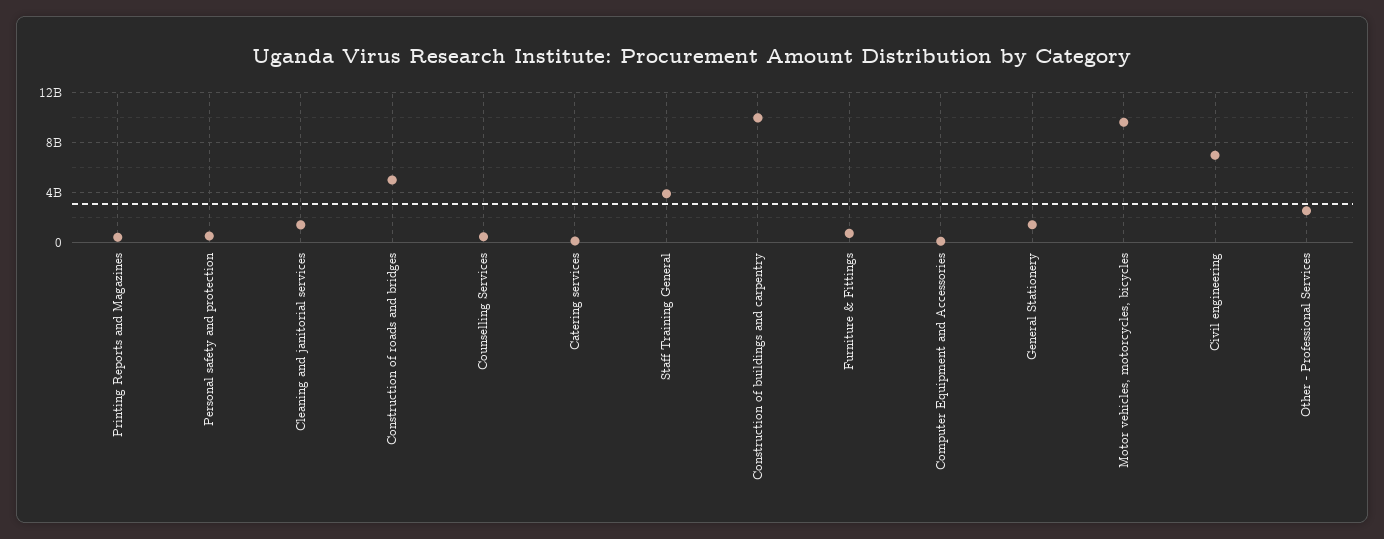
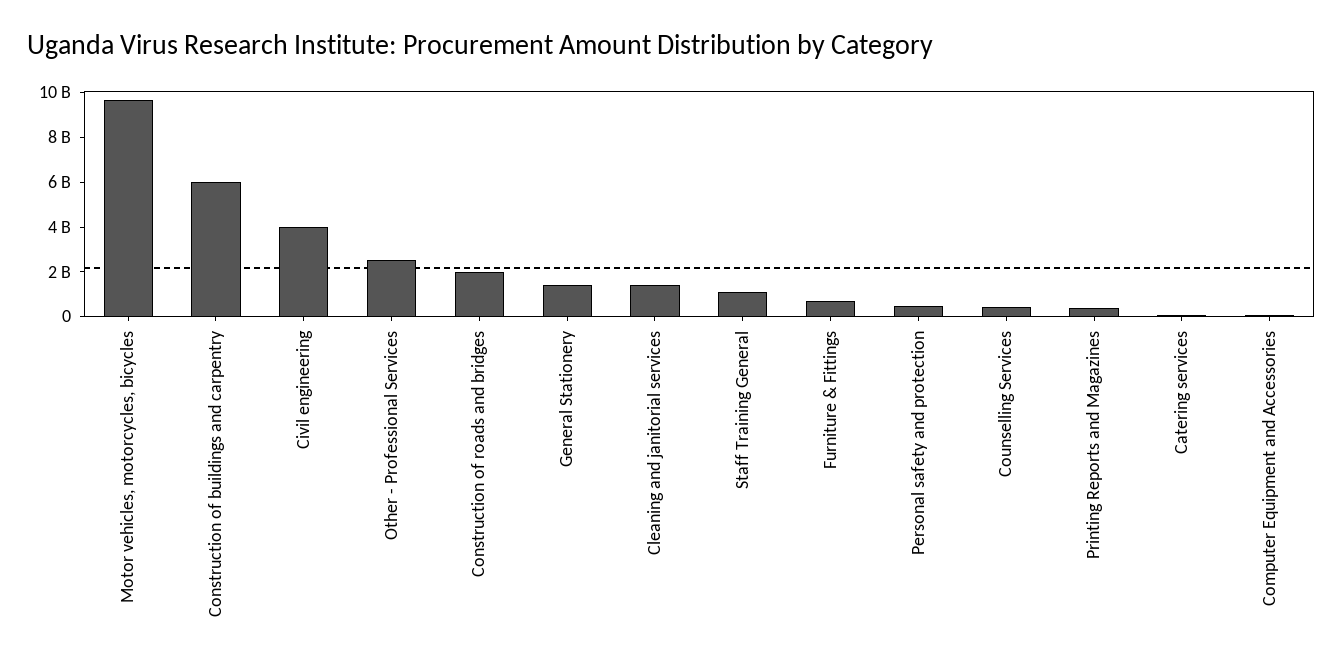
  {
    "Printing Reports and Magazines": 500000000,
    "Personal safety and protection": 500000000,
    "Cleaning and janitorial services": 1500000000,
-   "Construction of roads and bridges": 5000000000,
+   "Construction of roads and bridges": 2000000000,
    "Counselling Services": 500000000,
    "Catering services": 0,
-   "Staff Training General": 4000000000,
+   "Staff Training General": 1000000000,
-   "Construction of buildings and carpentry": 10000000000,
+   "Construction of buildings and carpentry": 6000000000,
    "Furniture & Fittings": 500000000,
    "Computer Equipment and Accessories": 0,
    "General Stationery": 1500000000,
    "Motor vehicles, motorcycles, bicycles": 9500000000,
-   "Civil engineering": 7000000000,
+   "Civil engineering": 4000000000,
    "Other - Professional Services": 2500000000
  }

